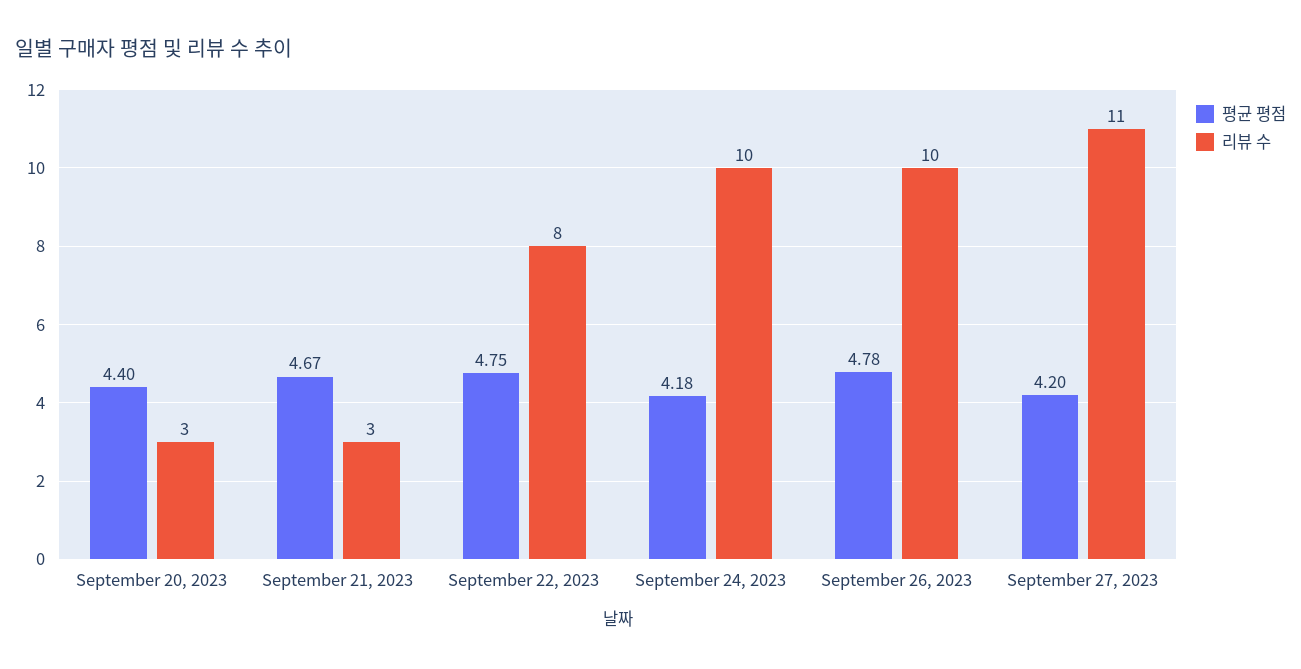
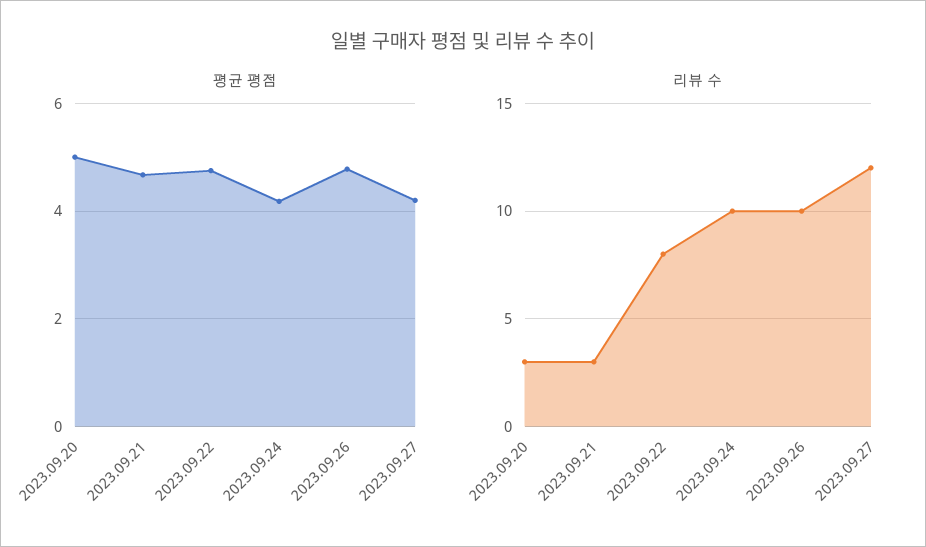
  {
    "평균 평점": {
-     "September 20, 2023": 4.4,
+     "September 20, 2023": 5,
      "September 21, 2023": 4.67,
      "September 22, 2023": 4.75,
      "September 24, 2023": 4.18,
      "September 26, 2023": 4.78,
      "September 27, 2023": 4.2
    },
    "리뷰 수": {
      "September 20, 2023": 3,
      "September 21, 2023": 3,
      "September 22, 2023": 8,
      "September 24, 2023": 10,
      "September 26, 2023": 10,
-     "September 27, 2023": 11
+     "September 27, 2023": 12
    }
  }

